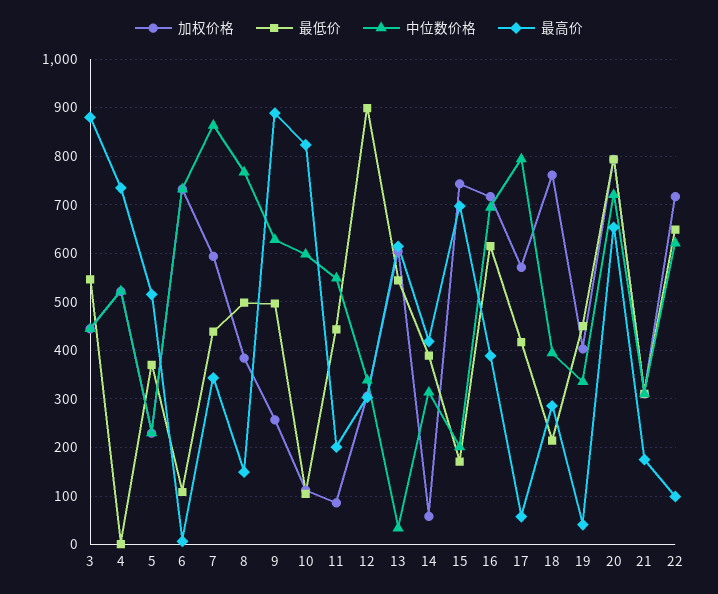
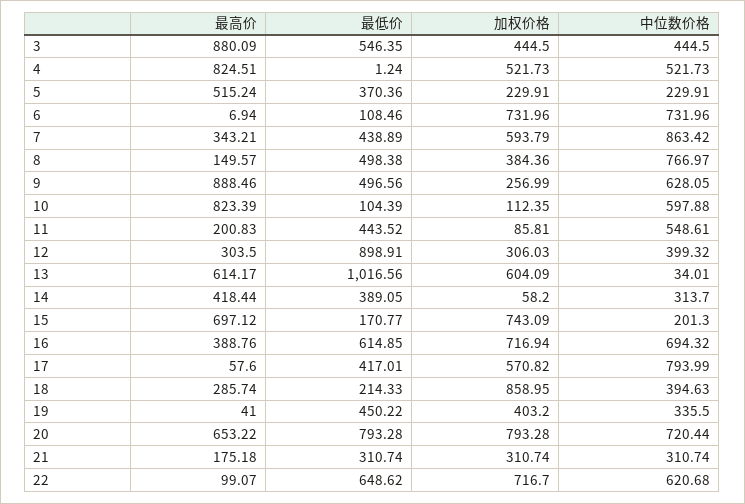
  {
    "加权价格": {
      "3": 444.5,
      "4": 521.73,
      "5": 229.91,
      "6": 731.96,
      "7": 593.79,
      "8": 384.36,
      "9": 256.99,
      "10": 112.35,
      "11": 85.81,
      "12": 306.03,
      "13": 604.09,
      "14": 58.2,
      "15": 743.09,
      "16": 716.94,
      "17": 570.82,
-     "18": 760,
+     "18": 858.95,
      "19": 403.2,
      "20": 793.28,
      "21": 310.74,
      "22": 716.7
    },
    "最低价": {
      "3": 546.35,
      "4": 1.24,
      "5": 370.36,
      "6": 108.46,
      "7": 438.89,
      "8": 498.38,
      "9": 496.56,
      "10": 104.39,
      "11": 443.52,
      "12": 898.91,
-     "13": 540,
+     "13": 1016.56,
      "14": 389.05,
      "15": 170.77,
      "16": 614.85,
      "17": 417.01,
      "18": 214.33,
      "19": 450.22,
      "20": 793.28,
      "21": 310.74,
      "22": 648.62
    },
    "中位数价格": {
      "3": 444.5,
      "4": 521.73,
      "5": 229.91,
      "6": 731.96,
      "7": 863.42,
      "8": 766.97,
      "9": 628.05,
      "10": 597.88,
      "11": 548.61,
-     "12": 340,
+     "12": 399.32,
      "13": 34.01,
      "14": 313.7,
      "15": 201.3,
      "16": 694.32,
      "17": 793.99,
      "18": 394.63,
      "19": 335.5,
      "20": 720.44,
      "21": 310.74,
      "22": 620.68
    },
    "最高价": {
      "3": 880.09,
-     "4": 740,
+     "4": 824.51,
      "5": 515.24,
      "6": 6.94,
      "7": 343.21,
      "8": 149.57,
      "9": 888.46,
      "10": 823.39,
      "11": 200.83,
      "12": 303.5,
      "13": 614.17,
      "14": 418.44,
      "15": 697.12,
      "16": 388.76,
      "17": 57.6,
      "18": 285.74,
      "19": 41,
      "20": 653.22,
      "21": 175.18,
      "22": 99.07
    }
  }

